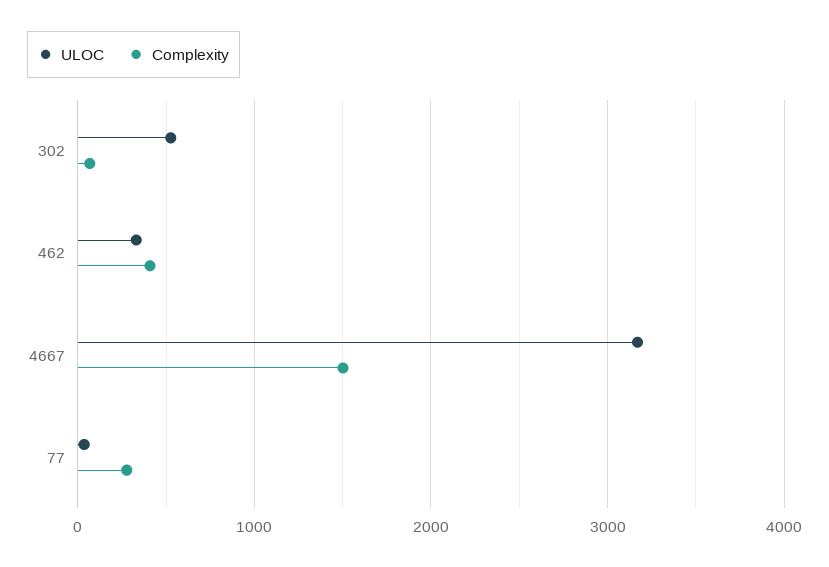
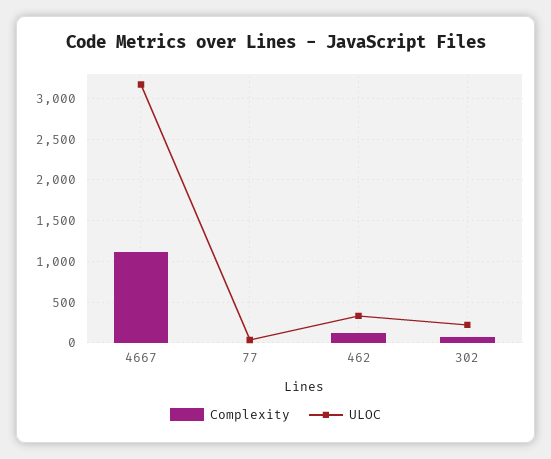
  {
    "ULOC": {
-     "302": 500,
+     "302": 200,
      "462": 300,
      "4667": 3200,
      "77": 0
    },
    "Complexity": {
      "302": 100,
-     "462": 400,
+     "462": 100,
-     "4667": 1500,
+     "4667": 1100,
-     "77": 300
+     "77": 0
    }
  }

